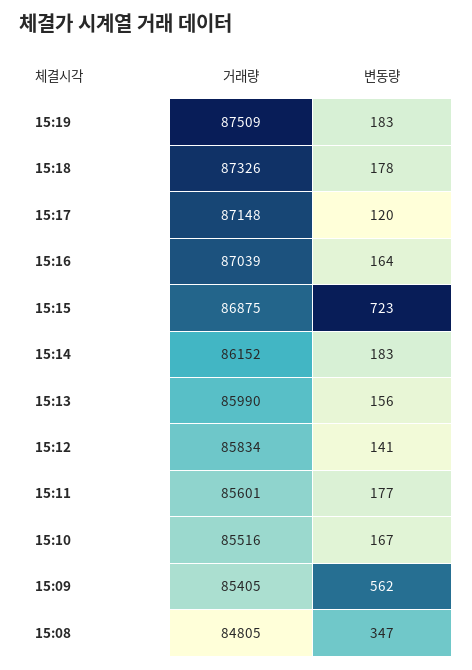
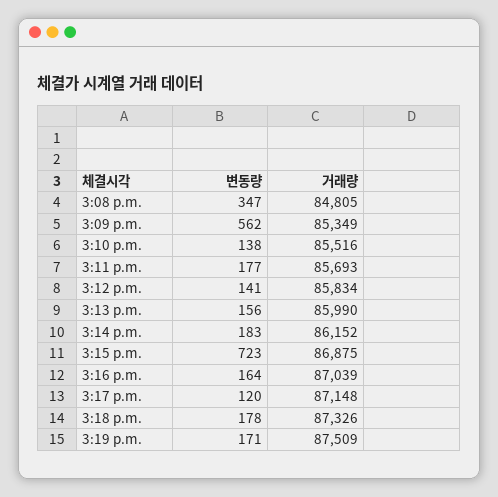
  {
    "거래량": {
      "15:19": 87509,
      "15:18": 87326,
      "15:17": 87148,
      "15:16": 87039,
      "15:15": 86875,
      "15:14": 86152,
      "15:13": 85990,
      "15:12": 85834,
-     "15:11": 85601,
+     "15:11": 85693,
      "15:10": 85516,
-     "15:09": 85405,
+     "15:09": 85349,
      "15:08": 84805
    },
    "변동량": {
-     "15:19": 183,
+     "15:19": 171,
      "15:18": 178,
      "15:17": 120,
      "15:16": 164,
      "15:15": 723,
      "15:14": 183,
      "15:13": 156,
      "15:12": 141,
      "15:11": 177,
-     "15:10": 167,
+     "15:10": 138,
      "15:09": 562,
      "15:08": 347
    }
  }

